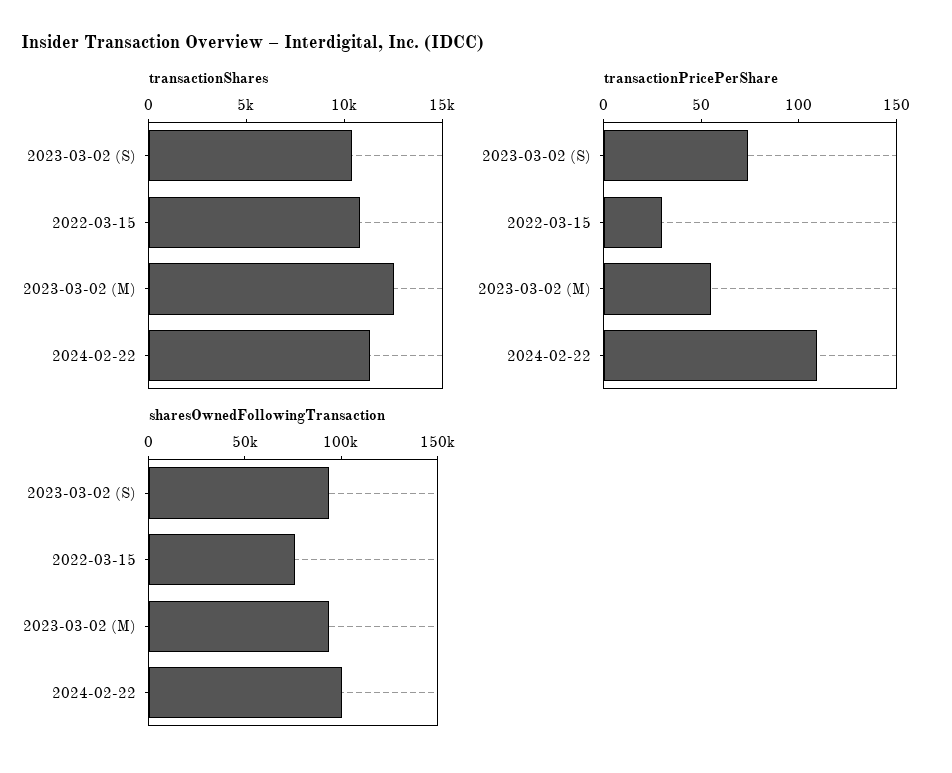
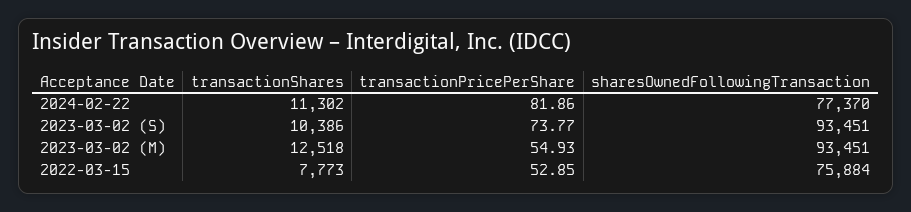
  {
    "transactionShares": {
      "2023-03-02 (S)": 10386,
-     "2022-03-15": 11000,
+     "2022-03-15": 7773,
      "2023-03-02 (M)": 12518,
      "2024-02-22": 11302
    },
    "transactionPricePerShare": {
      "2023-03-02 (S)": 73.77,
-     "2022-03-15": 30,
+     "2022-03-15": 52.85,
      "2023-03-02 (M)": 54.93,
-     "2024-02-22": 110
+     "2024-02-22": 81.86
    },
    "sharesOwnedFollowingTransaction": {
      "2023-03-02 (S)": 93451,
      "2022-03-15": 75884,
      "2023-03-02 (M)": 93451,
-     "2024-02-22": 100000
+     "2024-02-22": 77370
    }
  }

